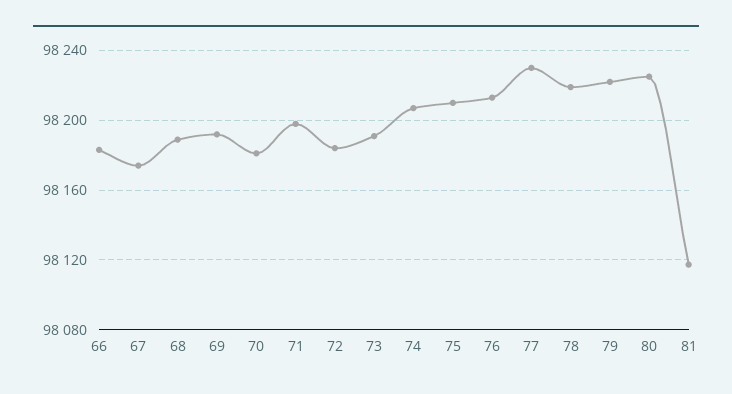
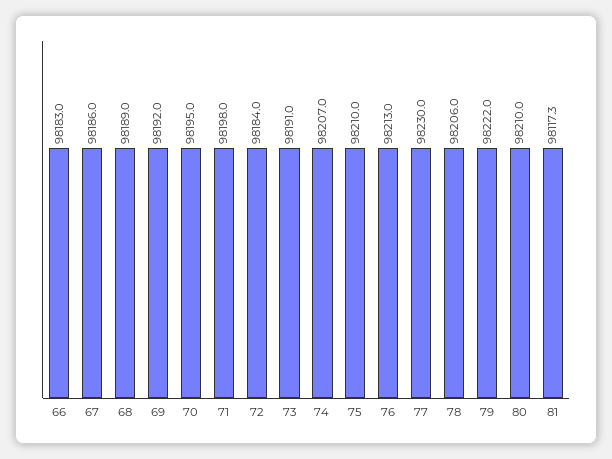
  {
    "66": 98183,
-   "67": 98175,
+   "67": 98186,
    "68": 98189,
    "69": 98192,
-   "70": 98180,
+   "70": 98195,
    "71": 98198,
    "72": 98184,
    "73": 98191,
    "74": 98207,
    "75": 98210,
    "76": 98213,
    "77": 98230,
-   "78": 98220,
+   "78": 98206,
    "79": 98222,
-   "80": 98225,
+   "80": 98210,
    "81": 98117.3
  }

